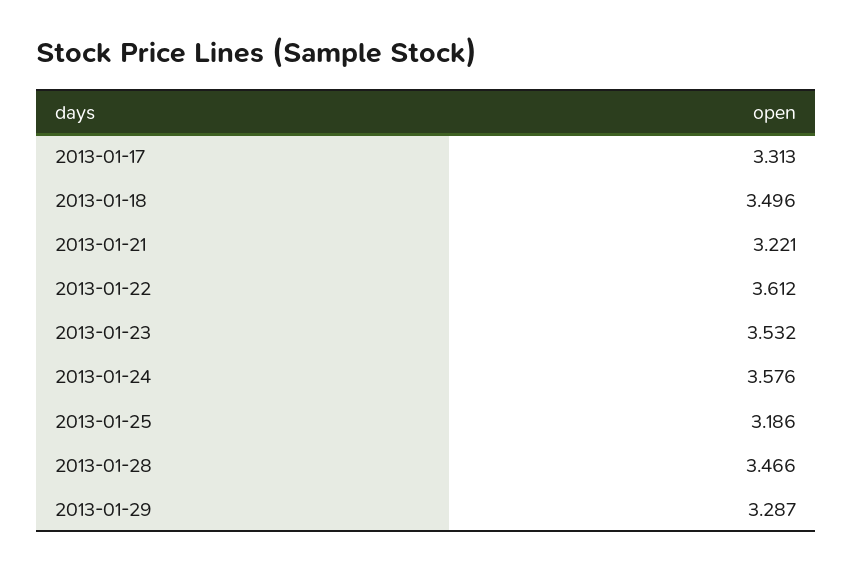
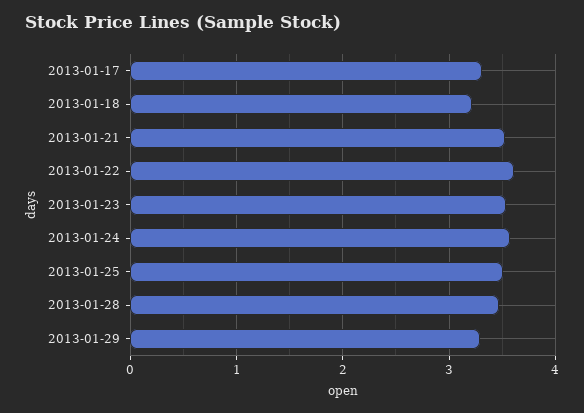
  {
    "2013-01-17": 3.313,
-   "2013-01-18": 3.496,
+   "2013-01-18": 3.2,
-   "2013-01-21": 3.221,
+   "2013-01-21": 3.5,
    "2013-01-22": 3.612,
    "2013-01-23": 3.532,
    "2013-01-24": 3.576,
-   "2013-01-25": 3.186,
+   "2013-01-25": 3.5,
    "2013-01-28": 3.466,
    "2013-01-29": 3.287
  }

